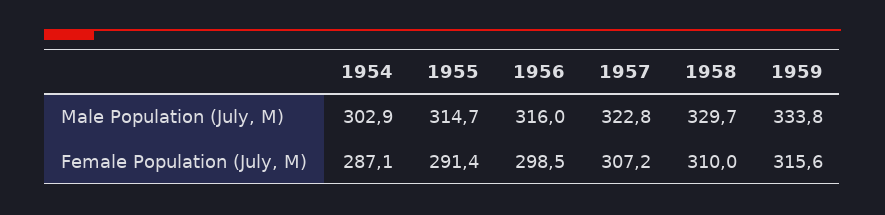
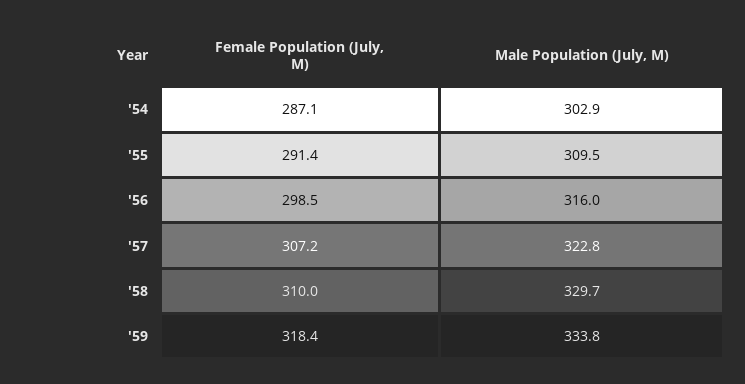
  {
    "1954": {
      "Male Population (July, M)": 302.9,
      "Female Population (July, M)": 287.1
    },
    "1955": {
-     "Male Population (July, M)": 314.7,
+     "Male Population (July, M)": 309.5,
      "Female Population (July, M)": 291.4
    },
    "1956": {
      "Male Population (July, M)": 316,
      "Female Population (July, M)": 298.5
    },
    "1957": {
      "Male Population (July, M)": 322.8,
      "Female Population (July, M)": 307.2
    },
    "1958": {
      "Male Population (July, M)": 329.7,
      "Female Population (July, M)": 310
    },
    "1959": {
      "Male Population (July, M)": 333.8,
-     "Female Population (July, M)": 315.6
+     "Female Population (July, M)": 318.4
    }
  }

